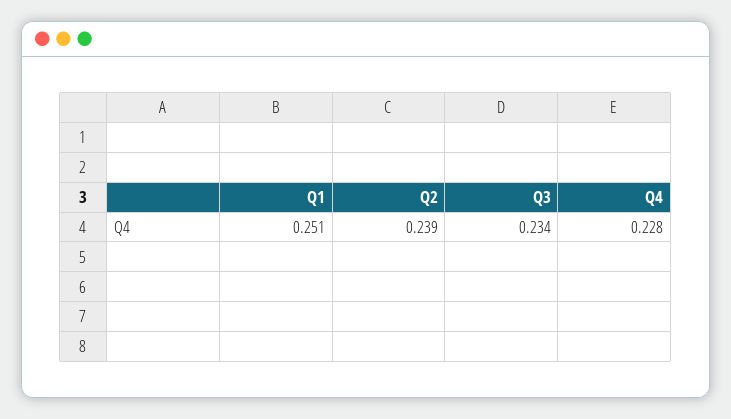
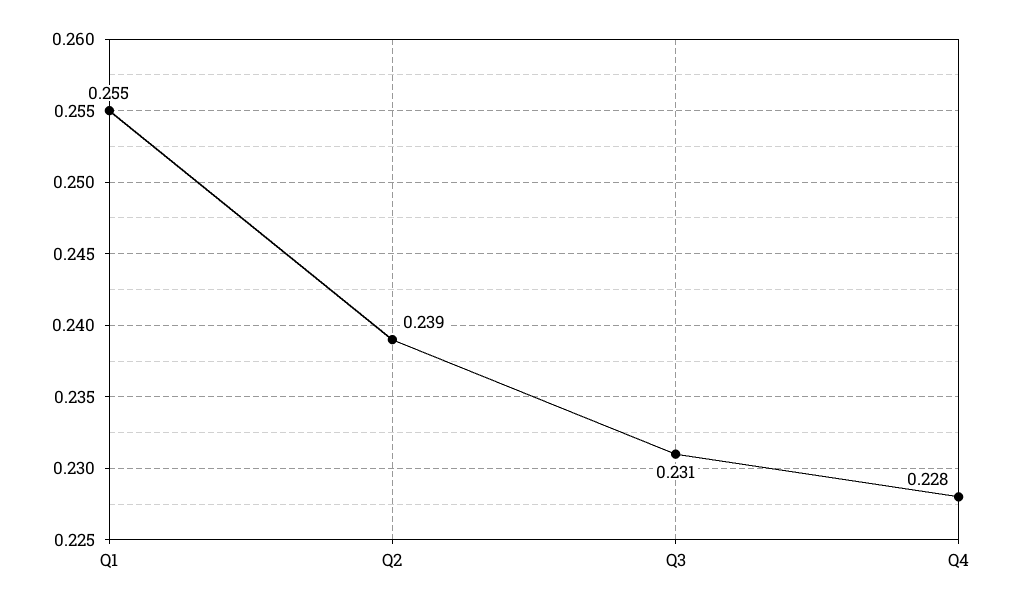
  {
-   "Q1": 0.251,
+   "Q1": 0.255,
    "Q2": 0.239,
-   "Q3": 0.234,
+   "Q3": 0.231,
    "Q4": 0.228
  }

